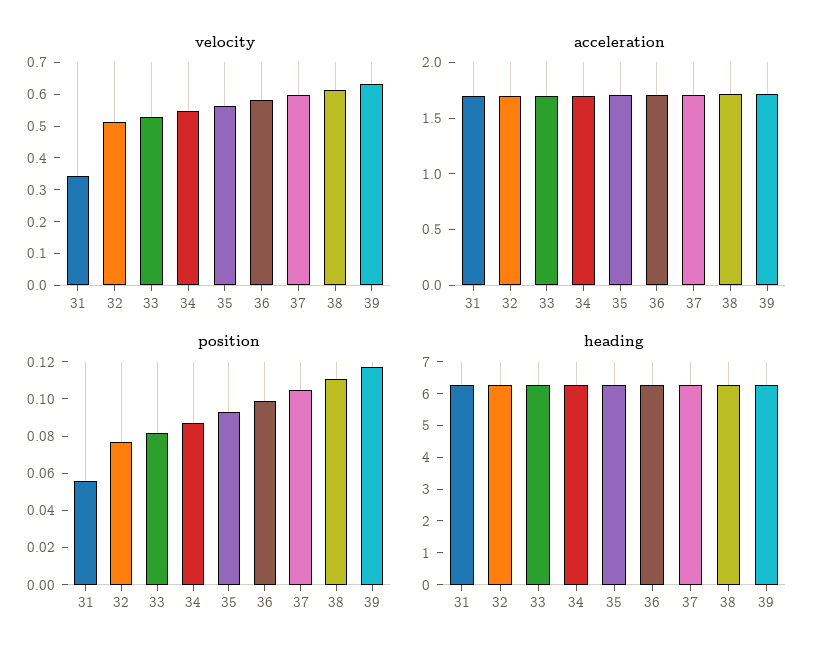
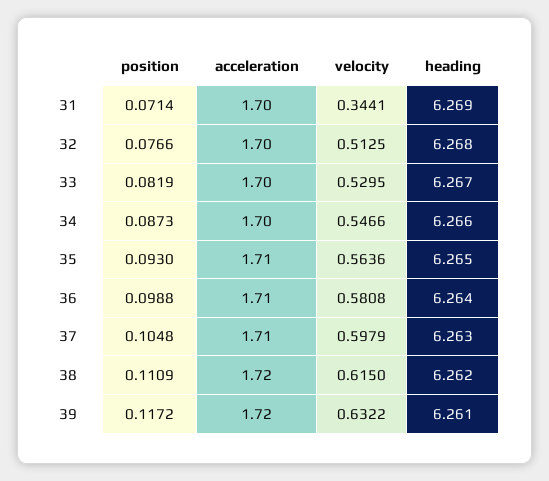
  {
    "velocity": {
      "31": 0.3441,
      "32": 0.5125,
      "33": 0.5295,
      "34": 0.5466,
      "35": 0.5636,
      "36": 0.5808,
      "37": 0.5979,
      "38": 0.615,
      "39": 0.6322
    },
    "acceleration": {
      "31": 1.7,
      "32": 1.7,
      "33": 1.7,
      "34": 1.7,
      "35": 1.71,
      "36": 1.71,
      "37": 1.71,
      "38": 1.72,
      "39": 1.72
    },
    "position": {
-     "31": 0.055,
+     "31": 0.0714,
      "32": 0.0766,
      "33": 0.0819,
      "34": 0.0873,
      "35": 0.093,
      "36": 0.0988,
      "37": 0.1048,
      "38": 0.1109,
      "39": 0.1172
    },
    "heading": {
      "31": 6.269,
      "32": 6.268,
      "33": 6.267,
      "34": 6.266,
      "35": 6.265,
      "36": 6.264,
      "37": 6.263,
      "38": 6.262,
      "39": 6.261
    }
  }

